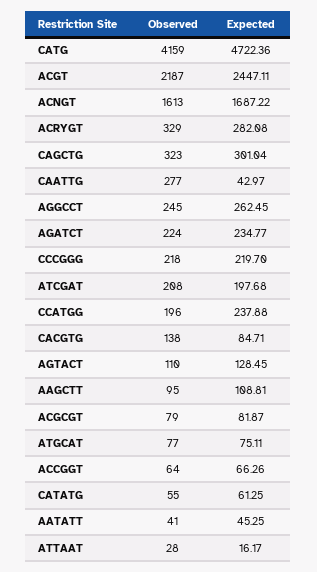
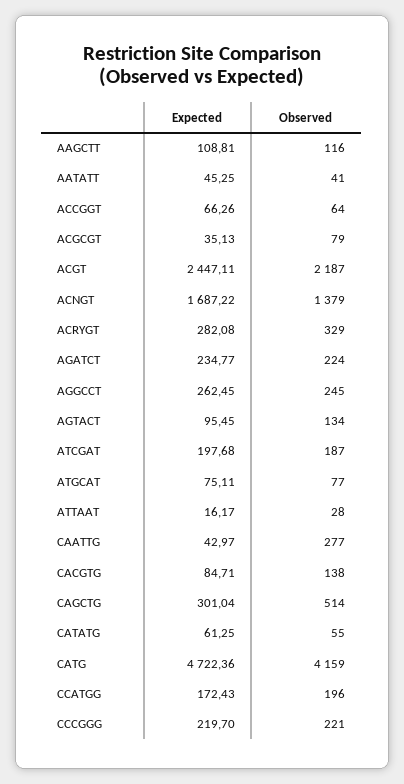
  {
    "Observed": {
      "CATG": 4159,
      "ACGT": 2187,
-     "ACNGT": 1613,
+     "ACNGT": 1379,
      "ACRYGT": 329,
-     "CAGCTG": 323,
+     "CAGCTG": 514,
      "CAATTG": 277,
      "AGGCCT": 245,
      "AGATCT": 224,
-     "CCCGGG": 218,
+     "CCCGGG": 221,
-     "ATCGAT": 208,
+     "ATCGAT": 187,
      "CCATGG": 196,
      "CACGTG": 138,
-     "AGTACT": 110,
+     "AGTACT": 134,
-     "AAGCTT": 95,
+     "AAGCTT": 116,
      "ACGCGT": 79,
      "ATGCAT": 77,
      "ACCGGT": 64,
      "CATATG": 55,
      "AATATT": 41,
      "ATTAAT": 28
    },
    "Expected": {
      "CATG": 4722.36,
      "ACGT": 2447.11,
      "ACNGT": 1687.22,
      "ACRYGT": 282.08,
      "CAGCTG": 301.04,
      "CAATTG": 42.97,
      "AGGCCT": 262.45,
      "AGATCT": 234.77,
      "CCCGGG": 219.7,
      "ATCGAT": 197.68,
-     "CCATGG": 237.88,
+     "CCATGG": 172.43,
      "CACGTG": 84.71,
-     "AGTACT": 128.45,
+     "AGTACT": 95.45,
      "AAGCTT": 108.81,
-     "ACGCGT": 81.87,
+     "ACGCGT": 35.13,
      "ATGCAT": 75.11,
      "ACCGGT": 66.26,
      "CATATG": 61.25,
      "AATATT": 45.25,
      "ATTAAT": 16.17
    }
  }

